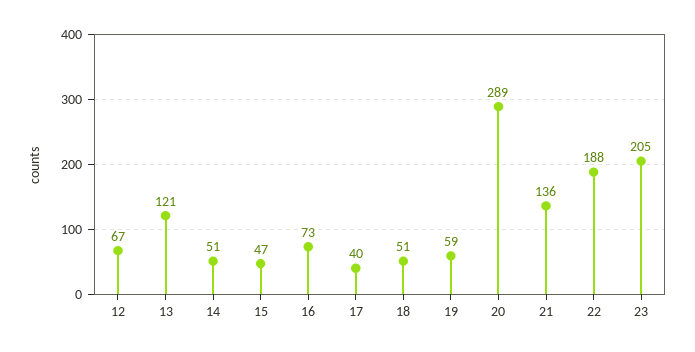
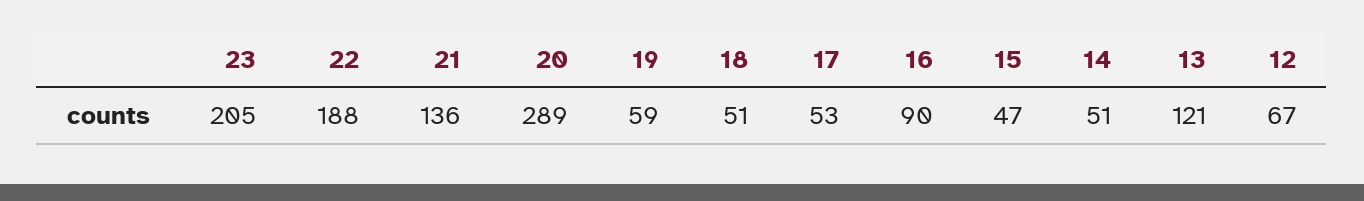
  {
    "12": 67,
    "13": 121,
    "14": 51,
    "15": 47,
-   "16": 73,
+   "16": 90,
-   "17": 40,
+   "17": 53,
    "18": 51,
    "19": 59,
    "20": 289,
    "21": 136,
    "22": 188,
    "23": 205
  }

